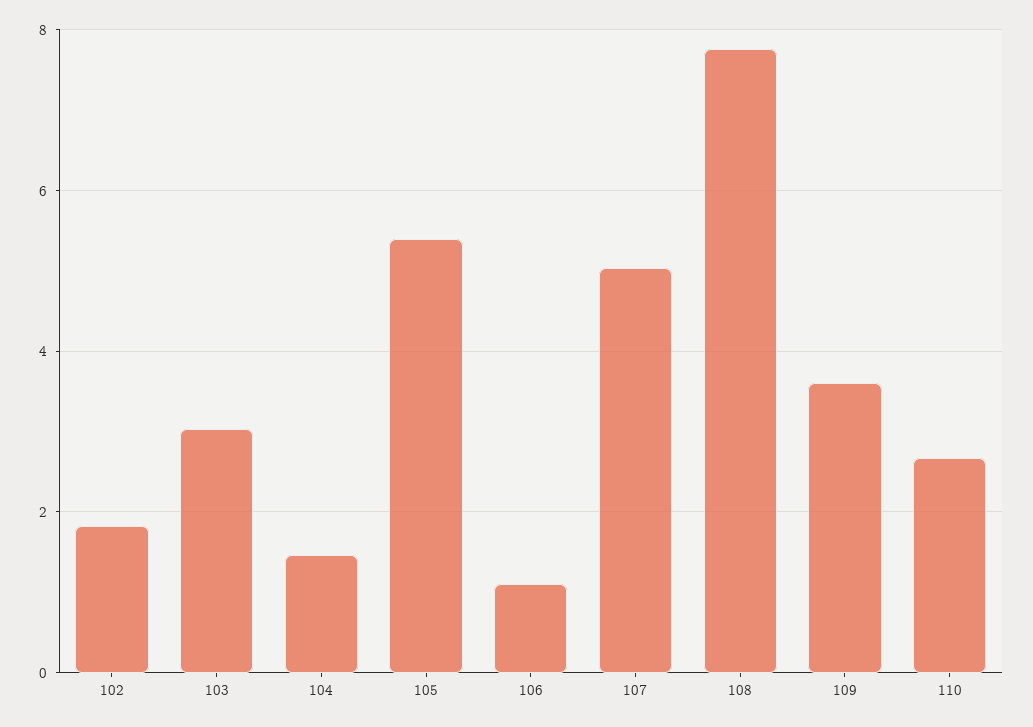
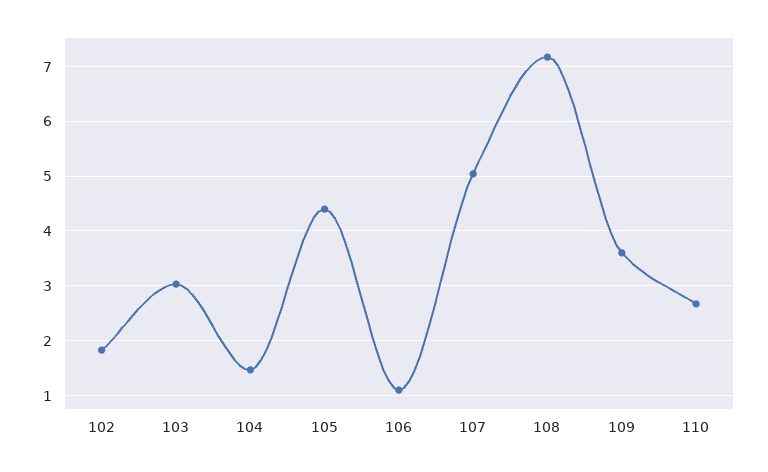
  {
    "102": 1.8,
    "103": 3,
    "104": 1.4,
-   "105": 5.4,
+   "105": 4.4,
    "106": 1.2,
    "107": 5,
-   "108": 7.8,
+   "108": 7.2,
    "109": 3.6,
    "110": 2.6
  }

